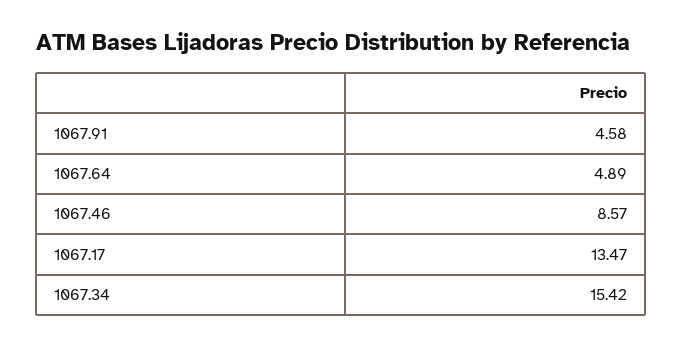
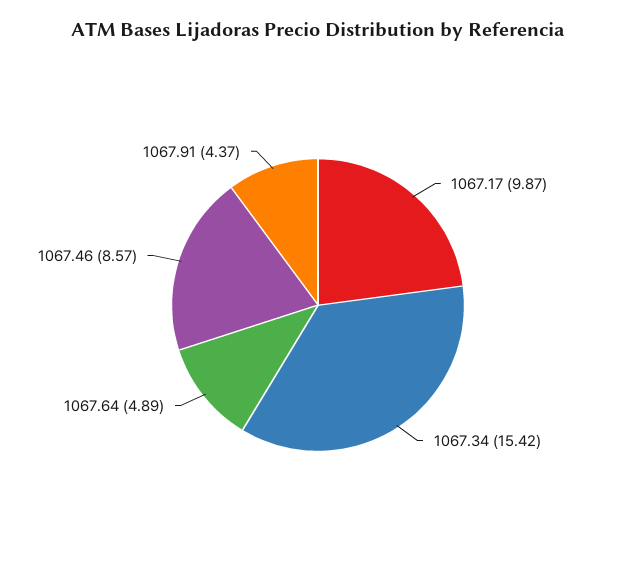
  {
-   "1067.91": 4.58,
+   "1067.91": 4.37,
    "1067.64": 4.89,
    "1067.46": 8.57,
-   "1067.17": 13.47,
+   "1067.17": 9.87,
    "1067.34": 15.42
  }

